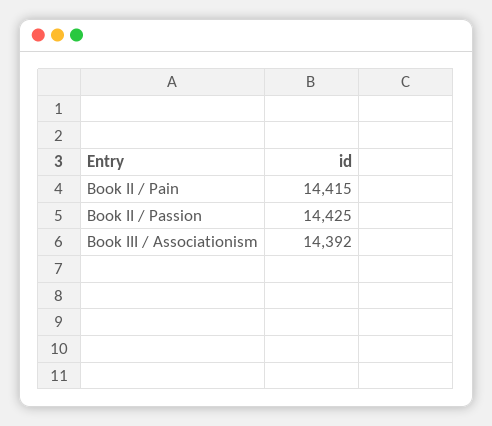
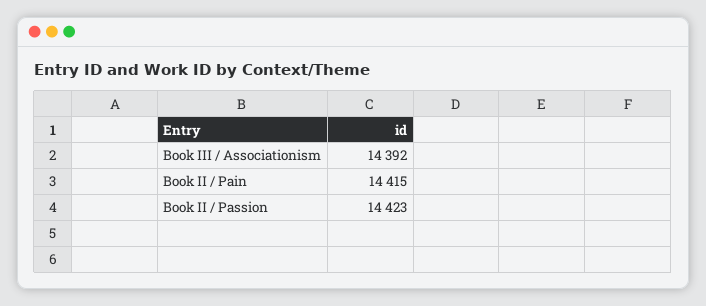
  {
    "Book II / Pain": 14415,
-   "Book II / Passion": 14425,
+   "Book II / Passion": 14423,
    "Book III / Associationism": 14392
  }

